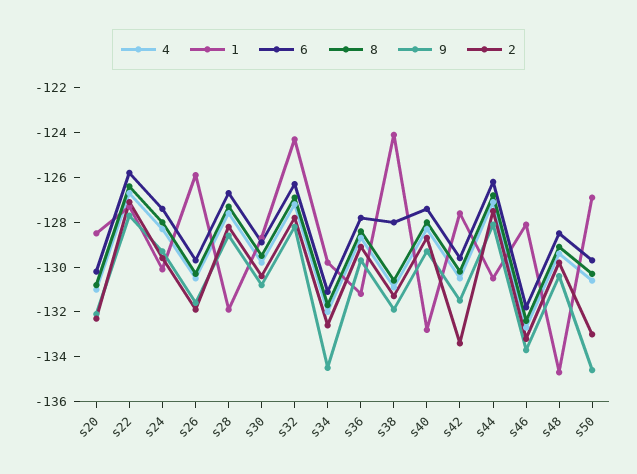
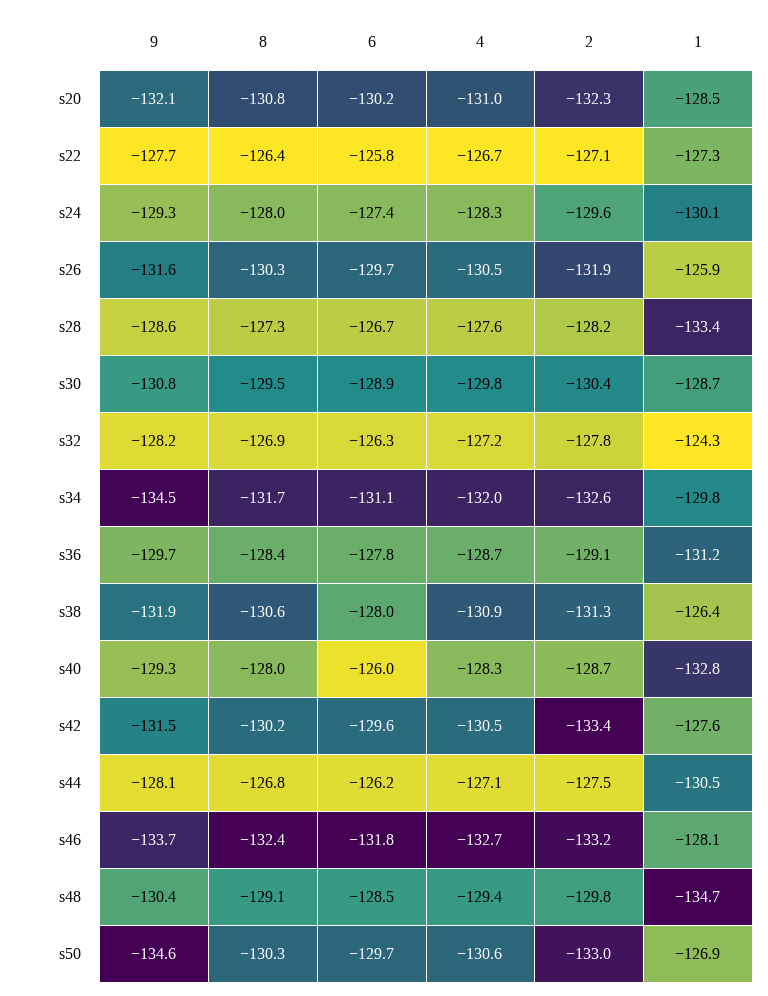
  {
    "4": {
      "s20": -131,
      "s22": -126.7,
      "s24": -128.3,
      "s26": -130.5,
      "s28": -127.6,
      "s30": -129.8,
      "s32": -127.2,
      "s34": -132,
      "s36": -128.7,
      "s38": -130.9,
      "s40": -128.3,
      "s42": -130.5,
      "s44": -127.1,
      "s46": -132.7,
      "s48": -129.4,
      "s50": -130.6
    },
    "1": {
      "s20": -128.5,
      "s22": -127.3,
      "s24": -130.1,
      "s26": -125.9,
-     "s28": -132,
+     "s28": -133.4,
      "s30": -128.7,
      "s32": -124.3,
      "s34": -129.8,
      "s36": -131.2,
-     "s38": -124,
+     "s38": -126.4,
      "s40": -132.8,
      "s42": -127.6,
      "s44": -130.5,
      "s46": -128.1,
      "s48": -134.7,
      "s50": -126.9
    },
    "6": {
      "s20": -130.2,
      "s22": -125.8,
      "s24": -127.4,
      "s26": -129.7,
      "s28": -126.7,
      "s30": -128.9,
      "s32": -126.3,
      "s34": -131.1,
      "s36": -127.8,
      "s38": -128,
-     "s40": -127.5,
+     "s40": -126,
      "s42": -129.6,
      "s44": -126.2,
      "s46": -131.8,
      "s48": -128.5,
      "s50": -129.7
    },
    "8": {
      "s20": -130.8,
      "s22": -126.4,
      "s24": -128,
      "s26": -130.3,
      "s28": -127.3,
      "s30": -129.5,
      "s32": -126.9,
      "s34": -131.7,
      "s36": -128.4,
      "s38": -130.6,
      "s40": -128,
      "s42": -130.2,
      "s44": -126.8,
      "s46": -132.4,
      "s48": -129.1,
      "s50": -130.3
    },
    "9": {
      "s20": -132.1,
      "s22": -127.7,
      "s24": -129.3,
      "s26": -131.6,
      "s28": -128.6,
      "s30": -130.8,
      "s32": -128.2,
      "s34": -134.5,
      "s36": -129.7,
      "s38": -131.9,
      "s40": -129.3,
      "s42": -131.5,
      "s44": -128.1,
      "s46": -133.7,
      "s48": -130.4,
      "s50": -134.6
    },
    "2": {
      "s20": -132.3,
      "s22": -127.1,
      "s24": -129.6,
      "s26": -131.9,
      "s28": -128.2,
      "s30": -130.4,
      "s32": -127.8,
      "s34": -132.6,
      "s36": -129.1,
      "s38": -131.3,
      "s40": -128.7,
      "s42": -133.4,
      "s44": -127.5,
      "s46": -133.2,
      "s48": -129.8,
      "s50": -133
    }
  }

